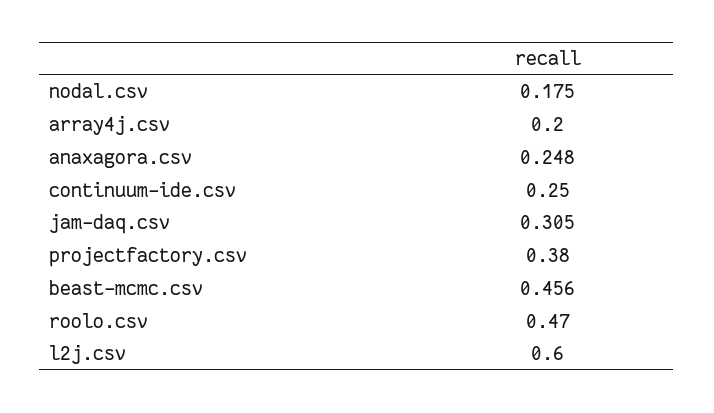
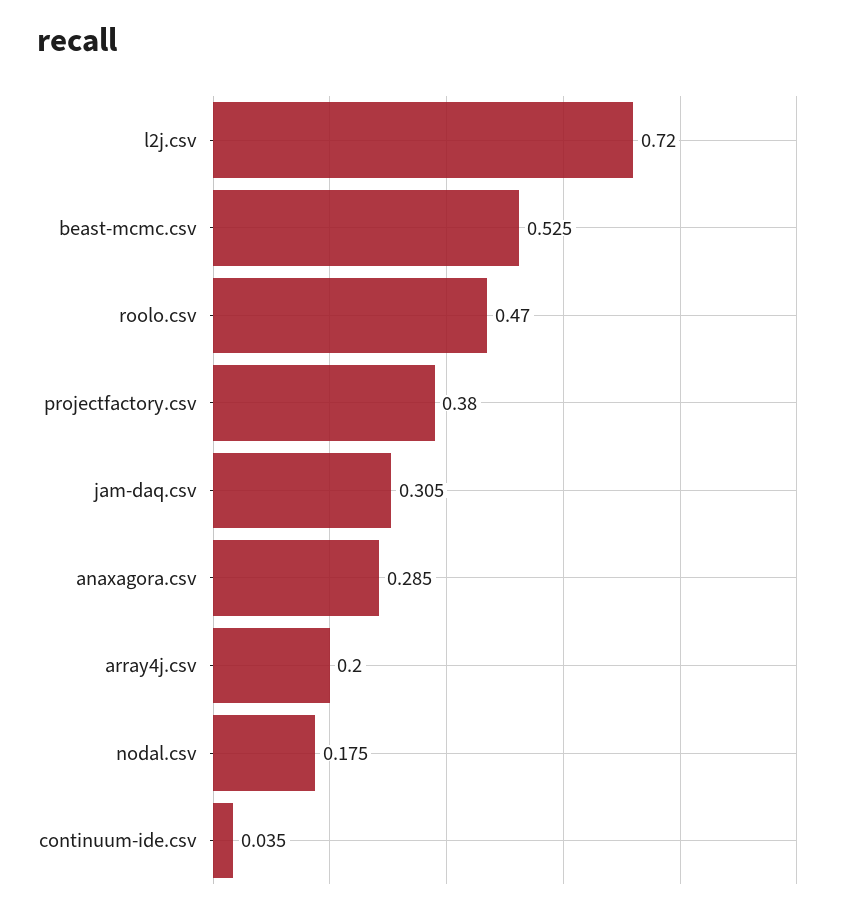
  {
    "nodal.csv": 0.175,
    "array4j.csv": 0.2,
-   "anaxagora.csv": 0.248,
+   "anaxagora.csv": 0.285,
-   "continuum-ide.csv": 0.25,
+   "continuum-ide.csv": 0.035,
    "jam-daq.csv": 0.305,
    "projectfactory.csv": 0.38,
-   "beast-mcmc.csv": 0.456,
+   "beast-mcmc.csv": 0.525,
    "roolo.csv": 0.47,
-   "l2j.csv": 0.6
+   "l2j.csv": 0.72
  }

